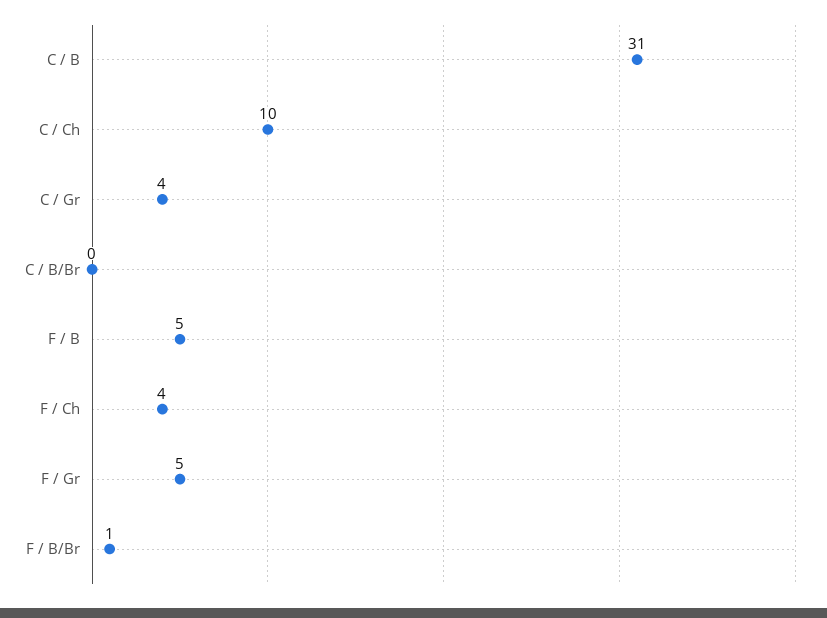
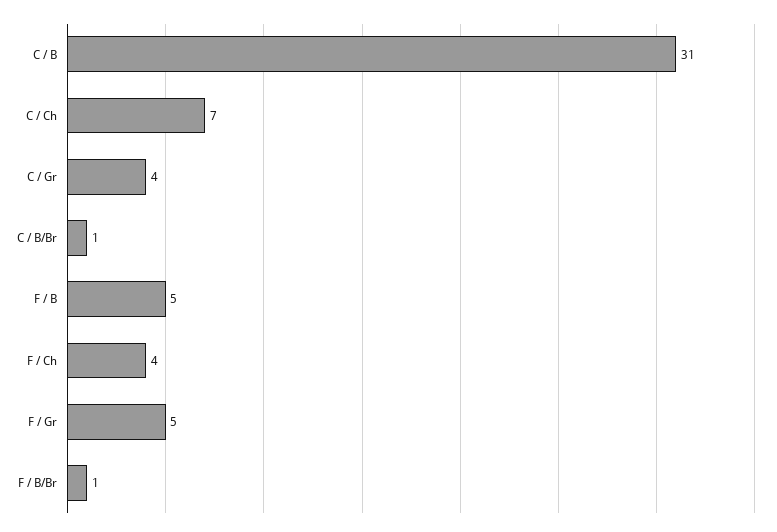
  {
    "C / B": 31,
-   "C / Ch": 10,
+   "C / Ch": 7,
    "C / Gr": 4,
-   "C / B/Br": 0,
+   "C / B/Br": 1,
    "F / B": 5,
    "F / Ch": 4,
    "F / Gr": 5,
    "F / B/Br": 1
  }

